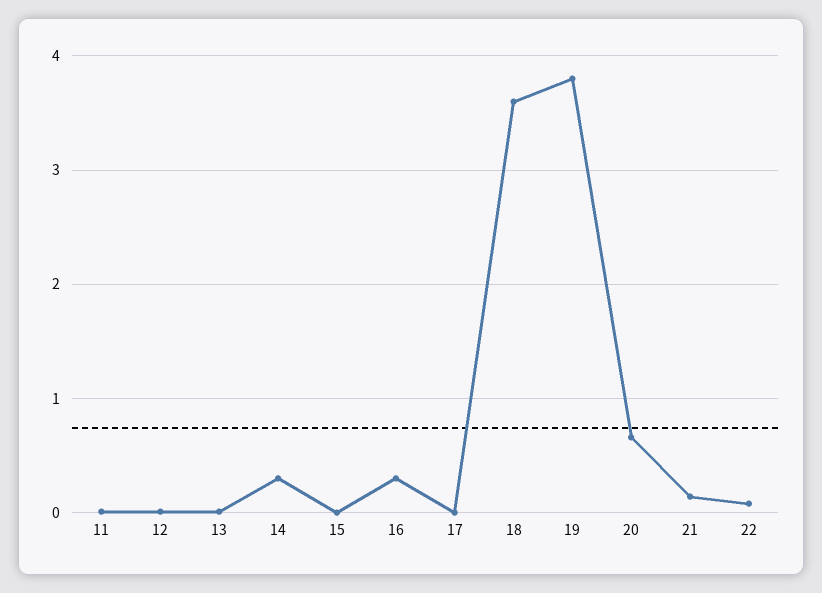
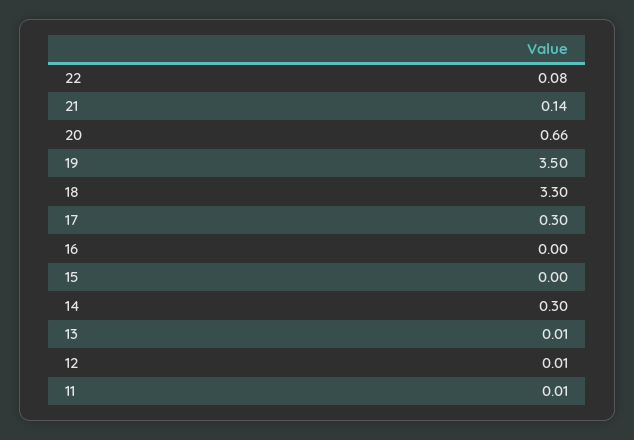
  {
    "11": 0.01,
    "12": 0.01,
    "13": 0.01,
    "14": 0.3,
    "15": 0,
-   "16": 0.3,
+   "16": 0,
-   "17": 0,
+   "17": 0.3,
-   "18": 3.6,
+   "18": 3.3,
-   "19": 3.8,
+   "19": 3.5,
    "20": 0.66,
    "21": 0.14,
    "22": 0.08
  }

